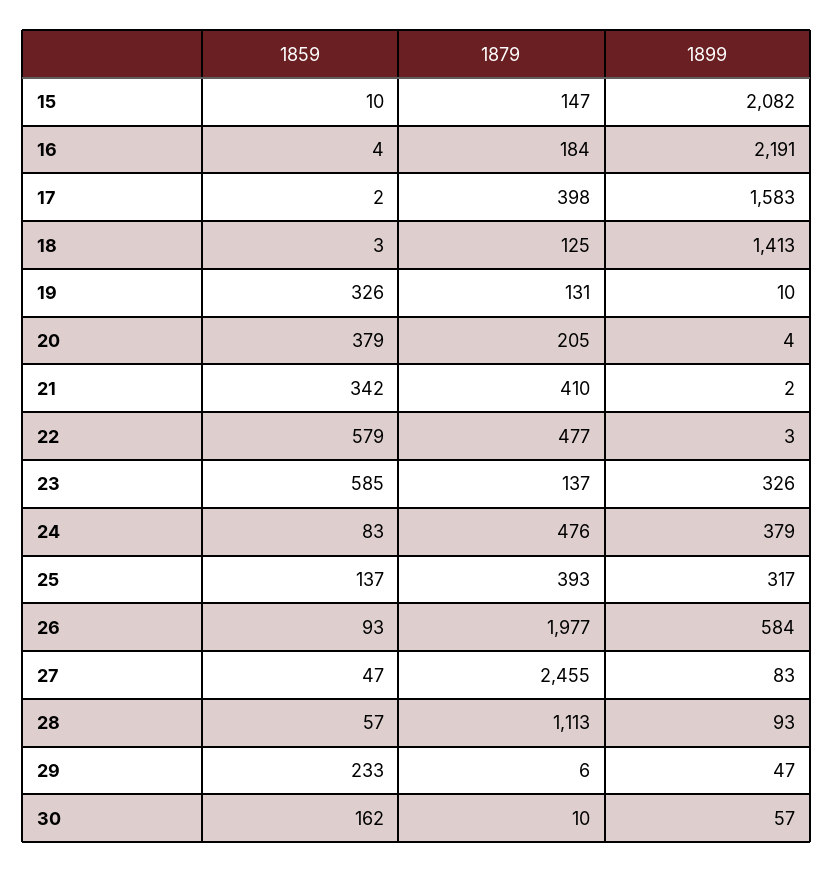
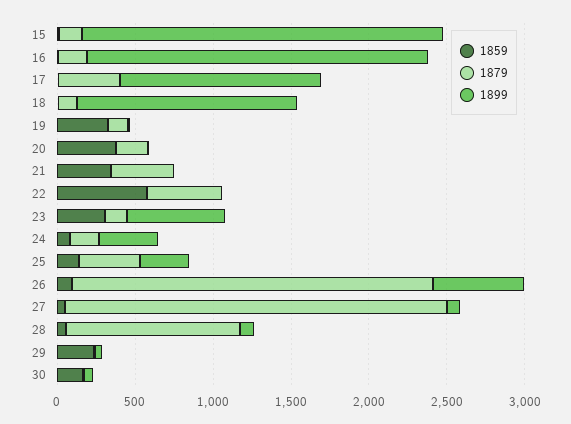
  {
    "1859": {
      "15": 10,
      "16": 4,
      "17": 2,
      "18": 3,
      "19": 326,
      "20": 379,
      "21": 342,
      "22": 579,
-     "23": 585,
+     "23": 300,
      "24": 83,
      "25": 137,
      "26": 93,
      "27": 47,
      "28": 57,
      "29": 233,
      "30": 162
    },
    "1879": {
      "15": 147,
      "16": 184,
      "17": 398,
      "18": 125,
      "19": 131,
      "20": 205,
      "21": 410,
      "22": 477,
      "23": 137,
-     "24": 476,
+     "24": 200,
      "25": 393,
-     "26": 1977,
+     "26": 2300,
      "27": 2455,
      "28": 1113,
      "29": 6,
      "30": 10
    },
    "1899": {
-     "15": 2082,
+     "15": 2300,
      "16": 2191,
-     "17": 1583,
+     "17": 1300,
      "18": 1413,
      "19": 10,
      "20": 4,
      "21": 2,
      "22": 3,
-     "23": 326,
+     "23": 600,
      "24": 379,
      "25": 317,
      "26": 584,
      "27": 83,
      "28": 93,
      "29": 47,
      "30": 57
    }
  }

